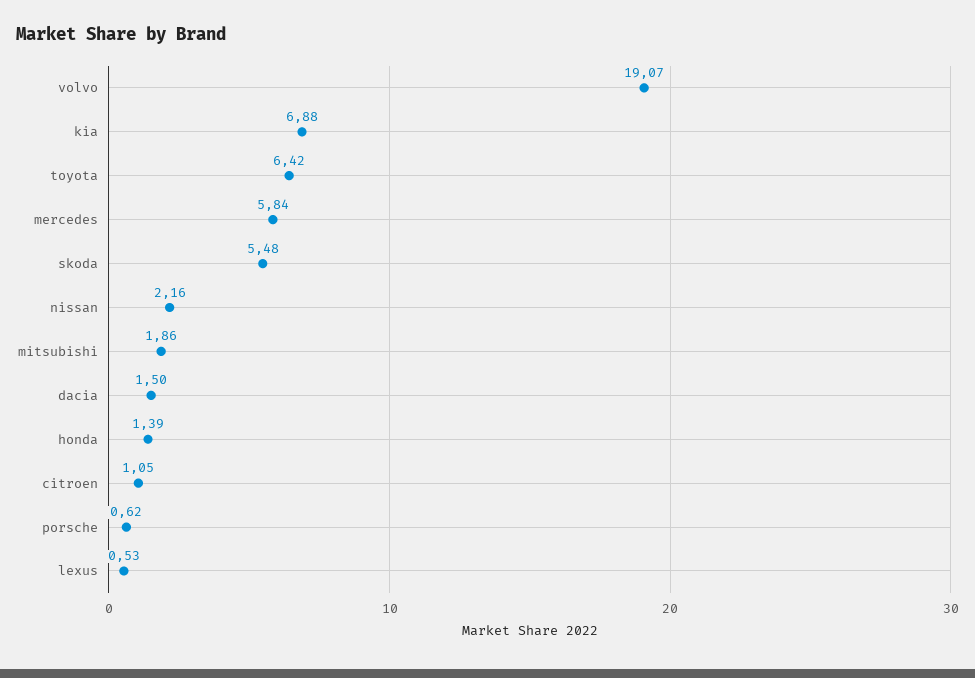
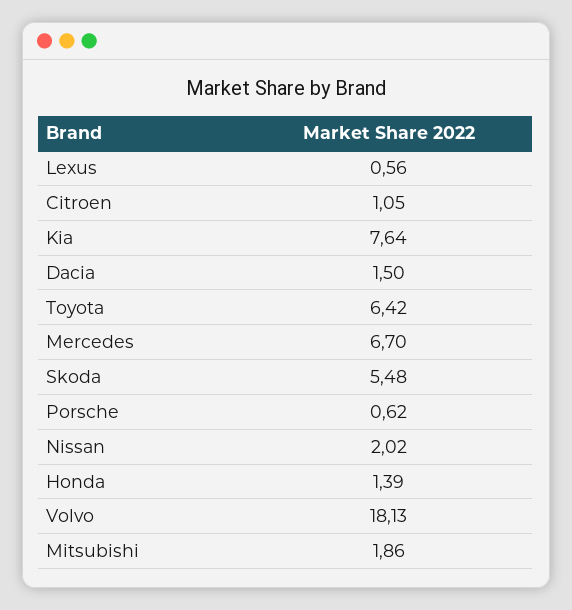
  {
-   "volvo": 19.07,
+   "volvo": 18.13,
-   "kia": 6.88,
+   "kia": 7.64,
    "toyota": 6.42,
-   "mercedes": 5.84,
+   "mercedes": 6.7,
    "skoda": 5.48,
-   "nissan": 2.16,
+   "nissan": 2.02,
    "mitsubishi": 1.86,
    "dacia": 1.5,
    "honda": 1.39,
    "citroen": 1.05,
    "porsche": 0.62,
-   "lexus": 0.53
+   "lexus": 0.56
  }

